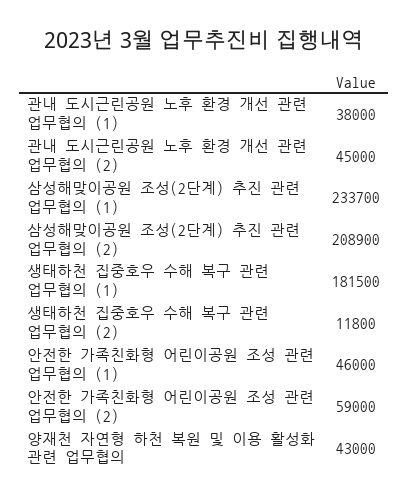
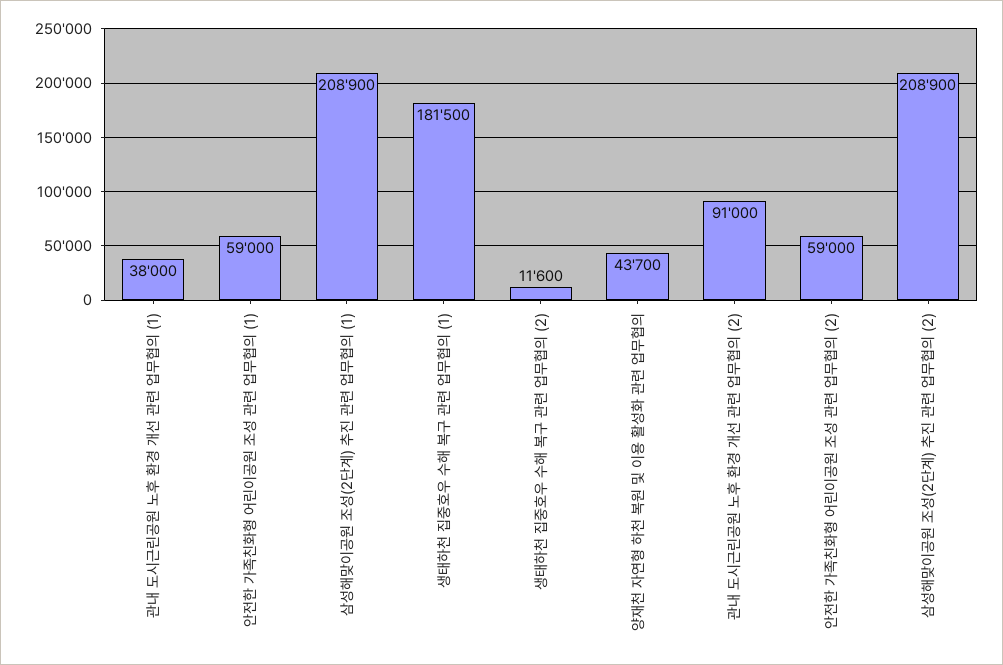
  {
    "관내 도시근린공원 노후 환경 개선 관련 업무협의 (1)": 38000,
-   "관내 도시근린공원 노후 환경 개선 관련 업무협의 (2)": 45000,
+   "관내 도시근린공원 노후 환경 개선 관련 업무협의 (2)": 91000,
-   "삼성해맞이공원 조성(2단계) 추진 관련 업무협의 (1)": 233700,
+   "삼성해맞이공원 조성(2단계) 추진 관련 업무협의 (1)": 208900,
    "삼성해맞이공원 조성(2단계) 추진 관련 업무협의 (2)": 208900,
    "생태하천 집중호우 수해 복구 관련 업무협의 (1)": 181500,
-   "생태하천 집중호우 수해 복구 관련 업무협의 (2)": 11800,
+   "생태하천 집중호우 수해 복구 관련 업무협의 (2)": 11600,
-   "안전한 가족친화형 어린이공원 조성 관련 업무협의 (1)": 46000,
+   "안전한 가족친화형 어린이공원 조성 관련 업무협의 (1)": 59000,
    "안전한 가족친화형 어린이공원 조성 관련 업무협의 (2)": 59000,
-   "양재천 자연형 하천 복원 및 이용 활성화 관련 업무협의": 43000
+   "양재천 자연형 하천 복원 및 이용 활성화 관련 업무협의": 43700
  }

